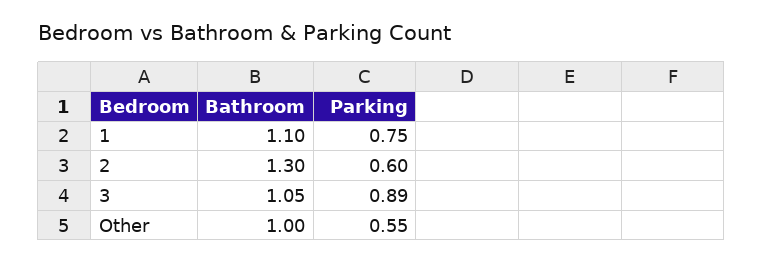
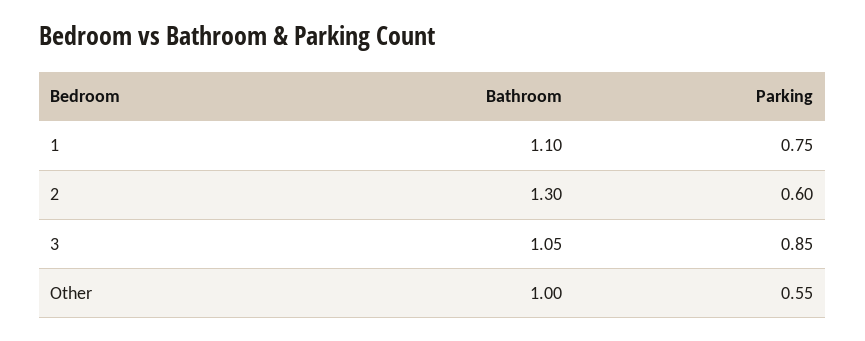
  {
    "Bathroom": {
      "1": 1.1,
      "2": 1.3,
      "3": 1.05,
      "Other": 1
    },
    "Parking": {
      "1": 0.75,
      "2": 0.6,
-     "3": 0.89,
+     "3": 0.85,
      "Other": 0.55
    }
  }

